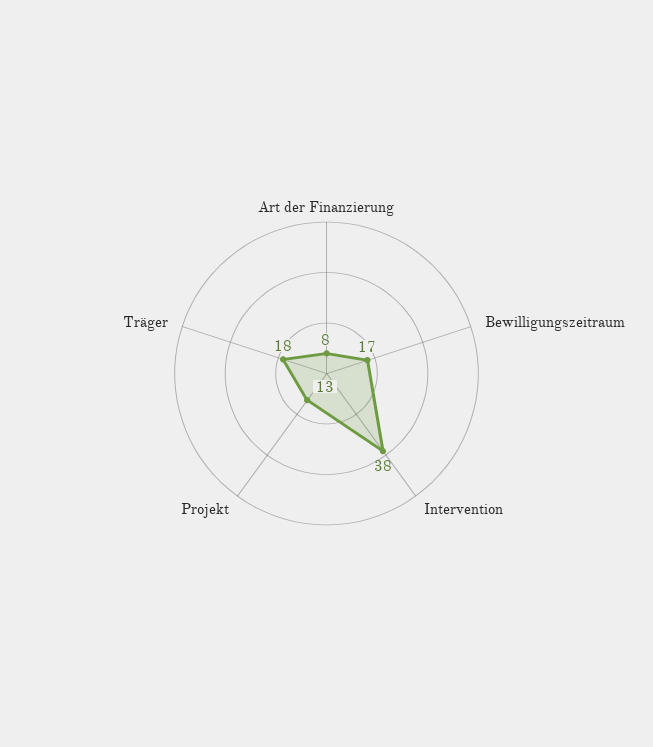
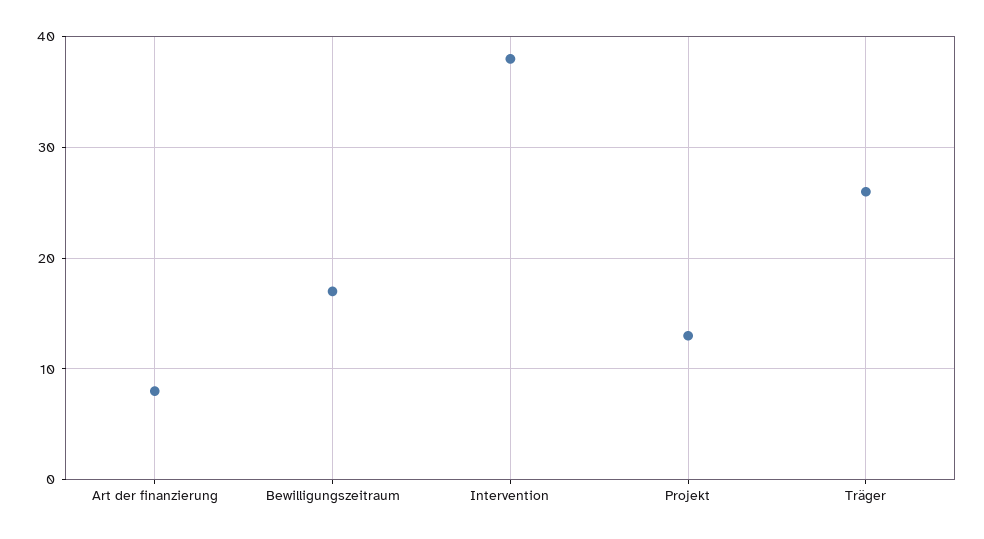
  {
    "Art der Finanzierung": 8,
    "Bewilligungszeitraum": 17,
    "Intervention": 38,
    "Projekt": 13,
-   "Träger": 18
+   "Träger": 26
  }

